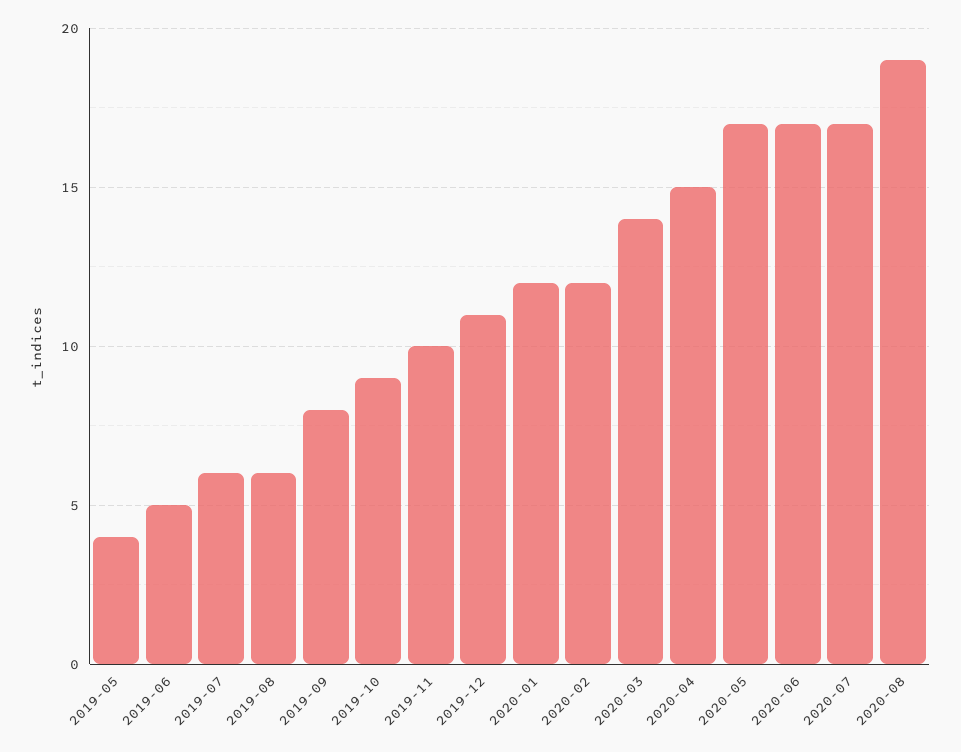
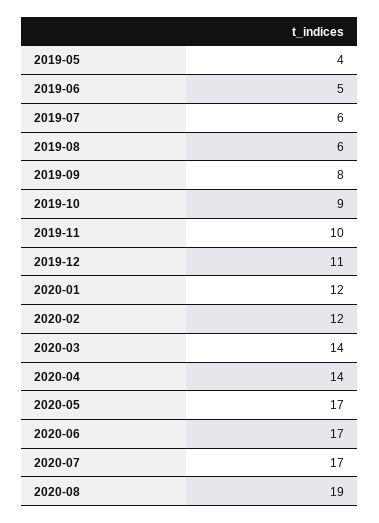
  {
    "2019-05": 4,
    "2019-06": 5,
    "2019-07": 6,
    "2019-08": 6,
    "2019-09": 8,
    "2019-10": 9,
    "2019-11": 10,
    "2019-12": 11,
    "2020-01": 12,
    "2020-02": 12,
    "2020-03": 14,
-   "2020-04": 15,
+   "2020-04": 14,
    "2020-05": 17,
    "2020-06": 17,
    "2020-07": 17,
    "2020-08": 19
  }

